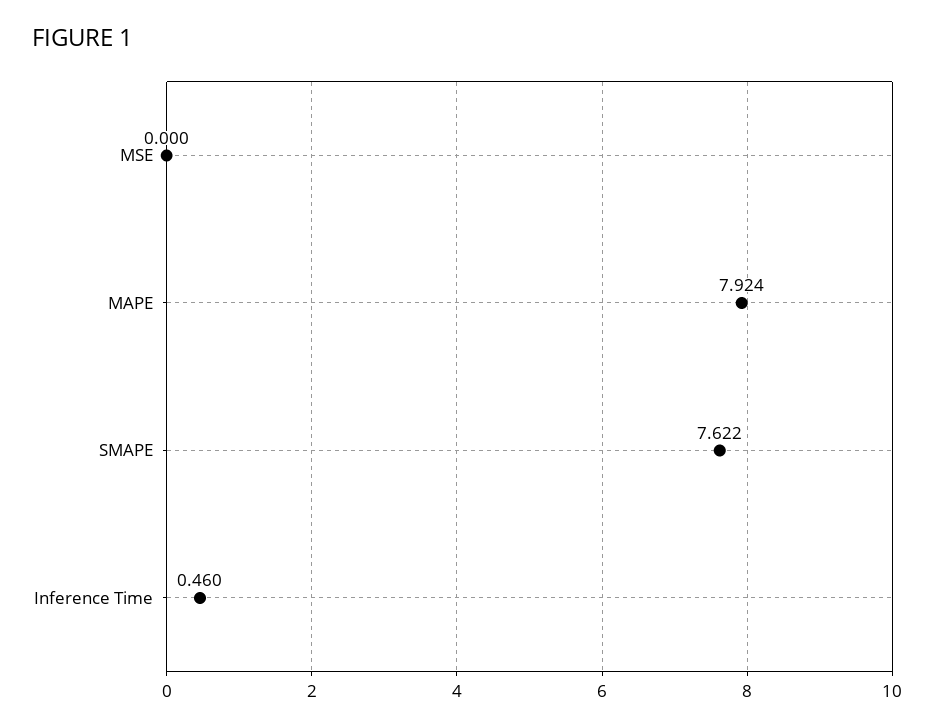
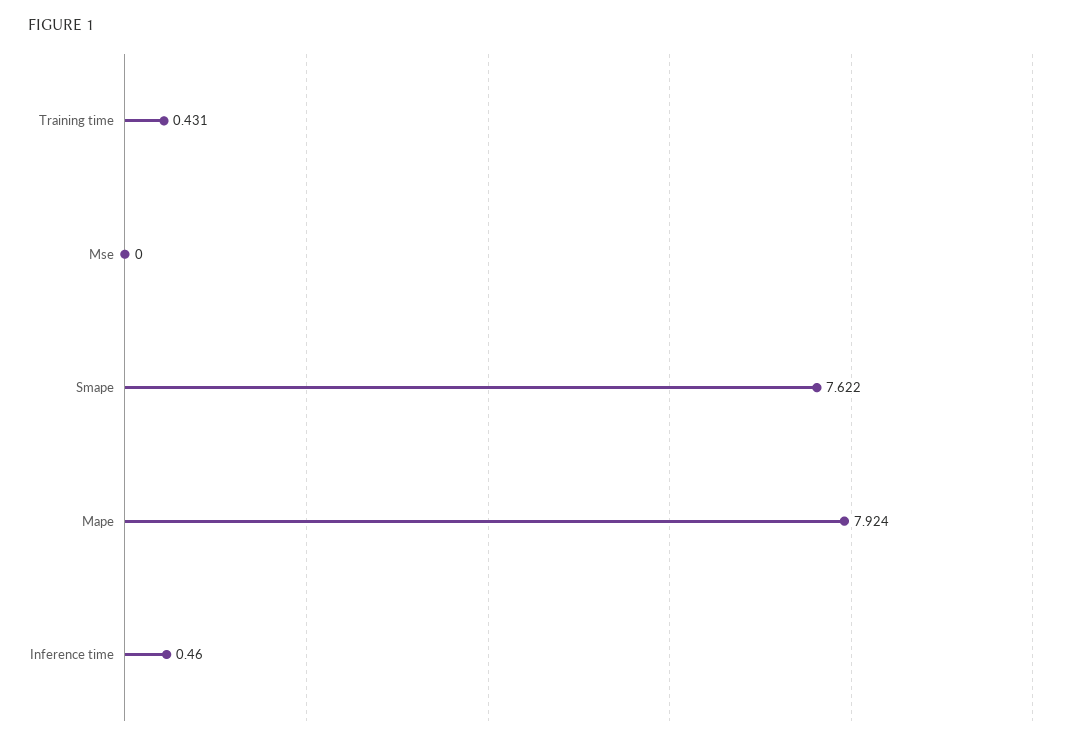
  {
    "MSE": 0,
    "MAPE": 7.924,
    "SMAPE": 7.622,
-   "Inference Time": 0.46
+   "Inference Time": 0.46,
+   "Training time": 0.431
  }

